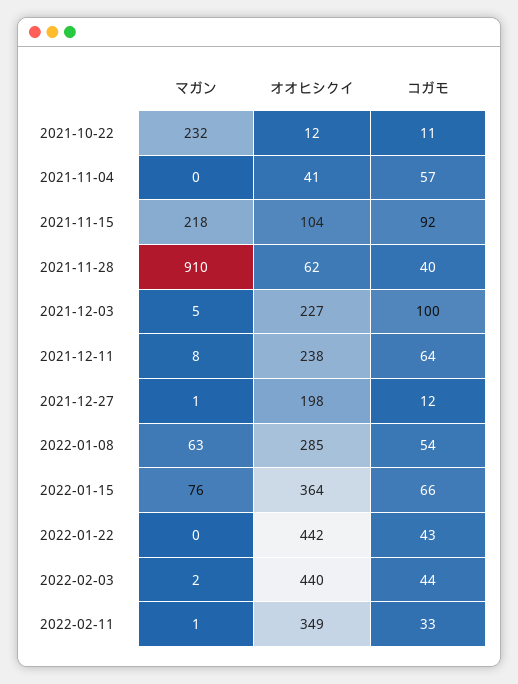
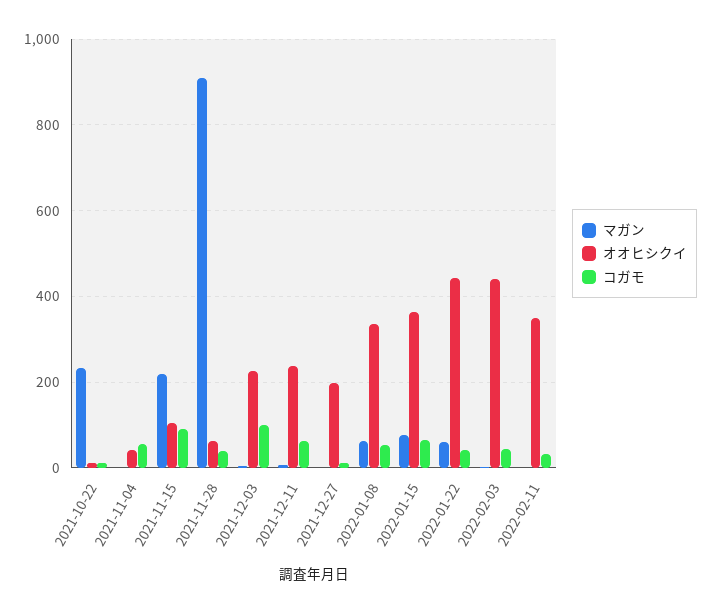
  {
    "マガン": {
      "2021-10-22": 232,
      "2021-11-04": 0,
      "2021-11-15": 218,
      "2021-11-28": 910,
      "2021-12-03": 5,
      "2021-12-11": 8,
      "2021-12-27": 1,
      "2022-01-08": 63,
      "2022-01-15": 76,
-     "2022-01-22": 0,
+     "2022-01-22": 60,
      "2022-02-03": 2,
      "2022-02-11": 1
    },
    "オオヒシクイ": {
      "2021-10-22": 12,
      "2021-11-04": 41,
      "2021-11-15": 104,
      "2021-11-28": 62,
      "2021-12-03": 227,
      "2021-12-11": 238,
      "2021-12-27": 198,
-     "2022-01-08": 285,
+     "2022-01-08": 340,
      "2022-01-15": 364,
      "2022-01-22": 442,
      "2022-02-03": 440,
      "2022-02-11": 349
    },
    "コガモ": {
      "2021-10-22": 11,
      "2021-11-04": 57,
      "2021-11-15": 92,
      "2021-11-28": 40,
      "2021-12-03": 100,
      "2021-12-11": 64,
      "2021-12-27": 12,
      "2022-01-08": 54,
      "2022-01-15": 66,
      "2022-01-22": 43,
      "2022-02-03": 44,
      "2022-02-11": 33
    }
  }

